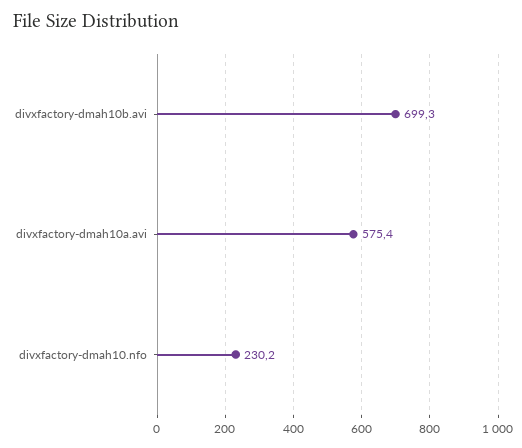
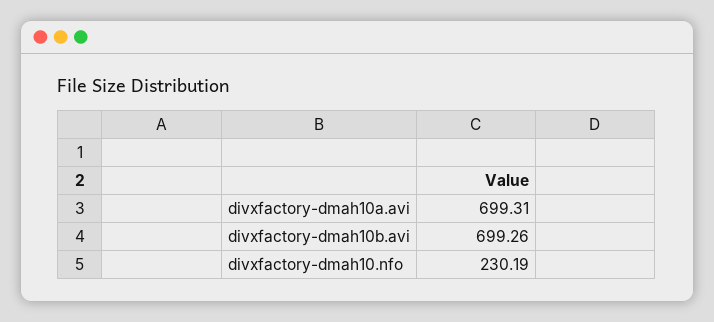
  {
    "divxfactory-dmah10b.avi": 699.26,
-   "divxfactory-dmah10a.avi": 575.4,
+   "divxfactory-dmah10a.avi": 699.31,
    "divxfactory-dmah10.nfo": 230.19
  }

